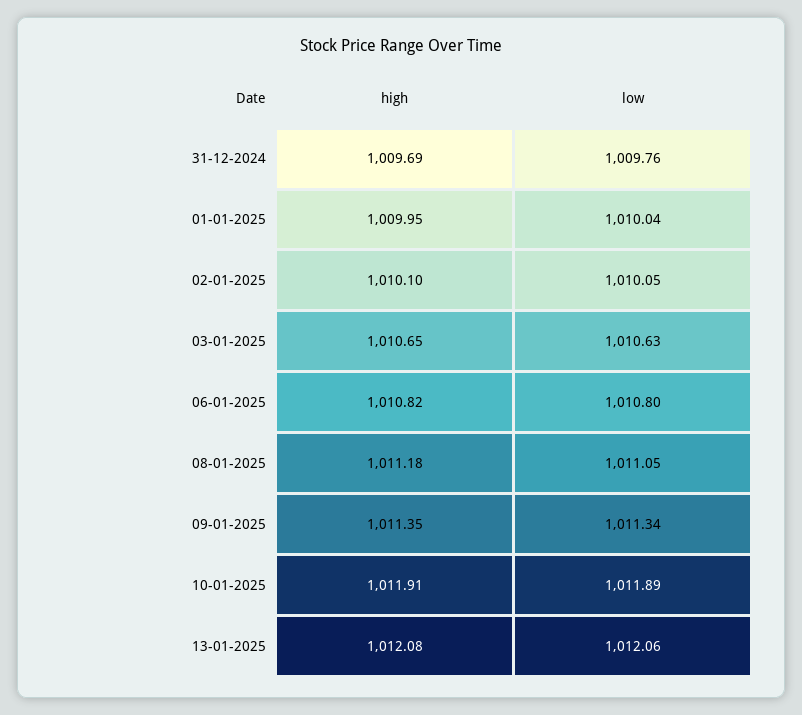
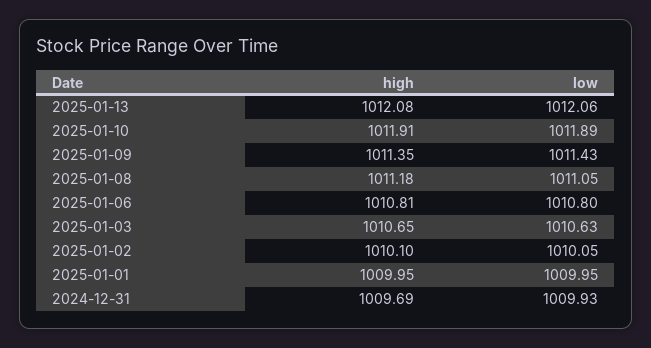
  {
    "high": {
      "31-12-2024": 1009.69,
      "01-01-2025": 1009.95,
      "02-01-2025": 1010.1,
      "03-01-2025": 1010.65,
-     "06-01-2025": 1010.82,
+     "06-01-2025": 1010.81,
      "08-01-2025": 1011.18,
      "09-01-2025": 1011.35,
      "10-01-2025": 1011.91,
      "13-01-2025": 1012.08
    },
    "low": {
-     "31-12-2024": 1009.76,
+     "31-12-2024": 1009.93,
-     "01-01-2025": 1010.04,
+     "01-01-2025": 1009.95,
      "02-01-2025": 1010.05,
      "03-01-2025": 1010.63,
      "06-01-2025": 1010.8,
      "08-01-2025": 1011.05,
-     "09-01-2025": 1011.34,
+     "09-01-2025": 1011.43,
      "10-01-2025": 1011.89,
      "13-01-2025": 1012.06
    }
  }

